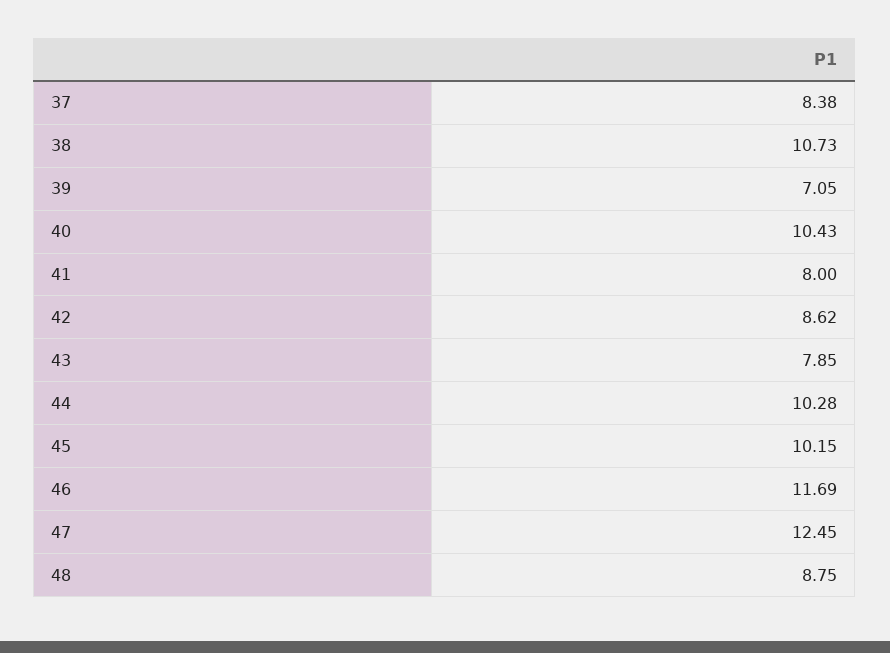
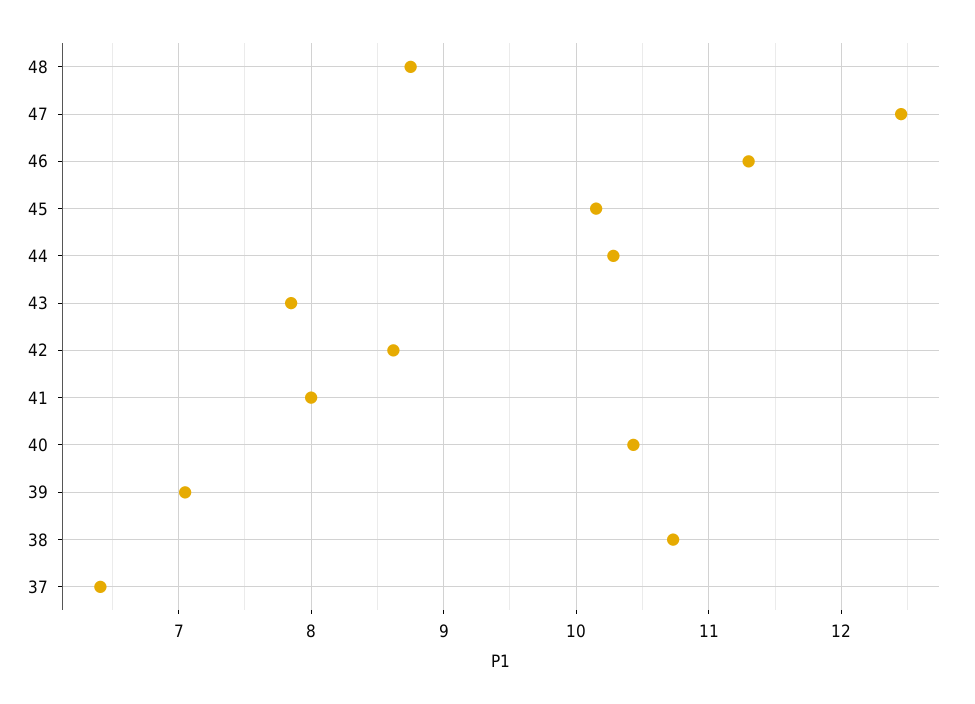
  {
-   "37": 8.38,
+   "37": 6.4,
    "38": 10.73,
    "39": 7.05,
    "40": 10.43,
    "41": 8,
    "42": 8.62,
    "43": 7.85,
    "44": 10.28,
    "45": 10.15,
-   "46": 11.69,
+   "46": 11.3,
    "47": 12.45,
    "48": 8.75
  }

